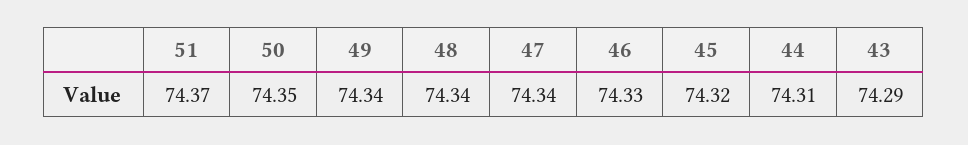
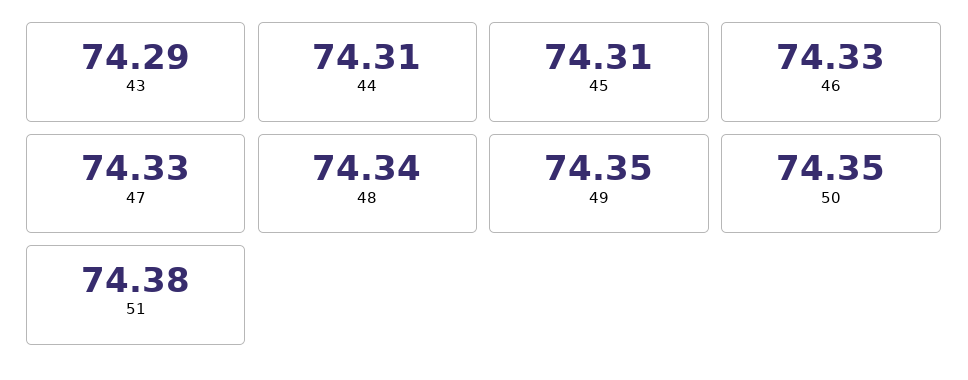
  {
-   "51": 74.37,
+   "51": 74.38,
    "50": 74.35,
-   "49": 74.34,
+   "49": 74.35,
    "48": 74.34,
-   "47": 74.34,
+   "47": 74.33,
    "46": 74.33,
-   "45": 74.32,
+   "45": 74.31,
    "44": 74.31,
    "43": 74.29
  }

